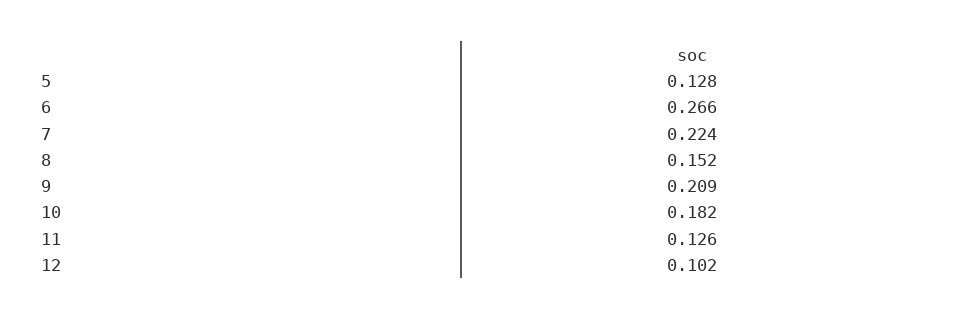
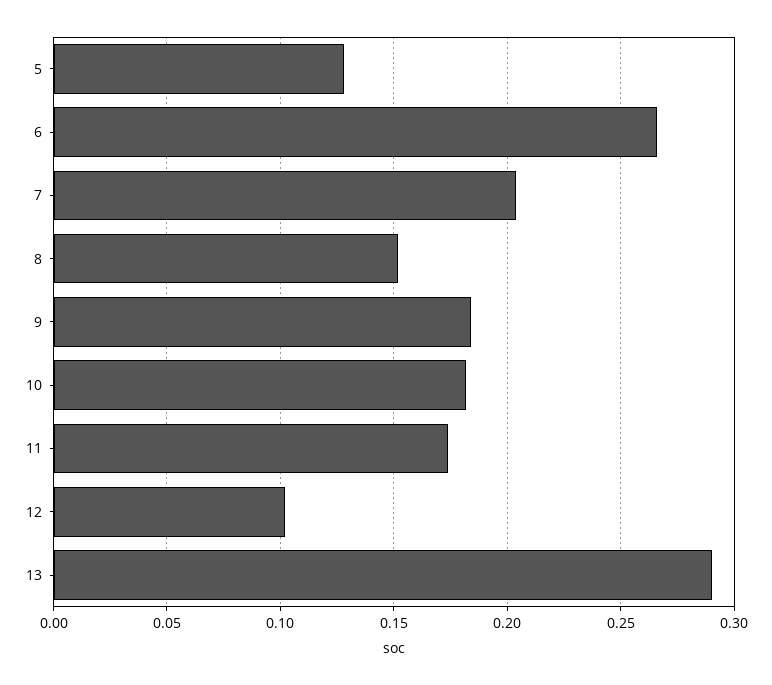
  {
    "5": 0.128,
    "6": 0.266,
-   "7": 0.224,
+   "7": 0.205,
    "8": 0.152,
-   "9": 0.209,
+   "9": 0.185,
    "10": 0.182,
-   "11": 0.126,
+   "11": 0.175,
-   "12": 0.102
+   "12": 0.102,
+   "13": 0.29
  }

